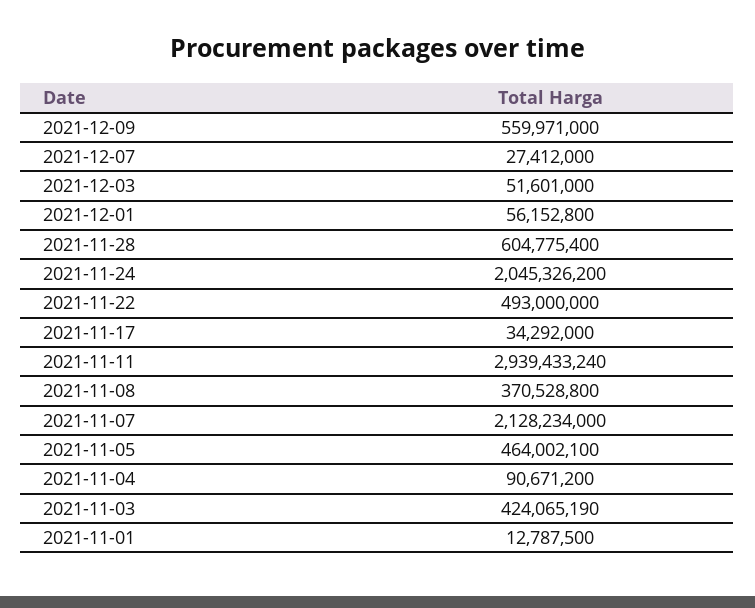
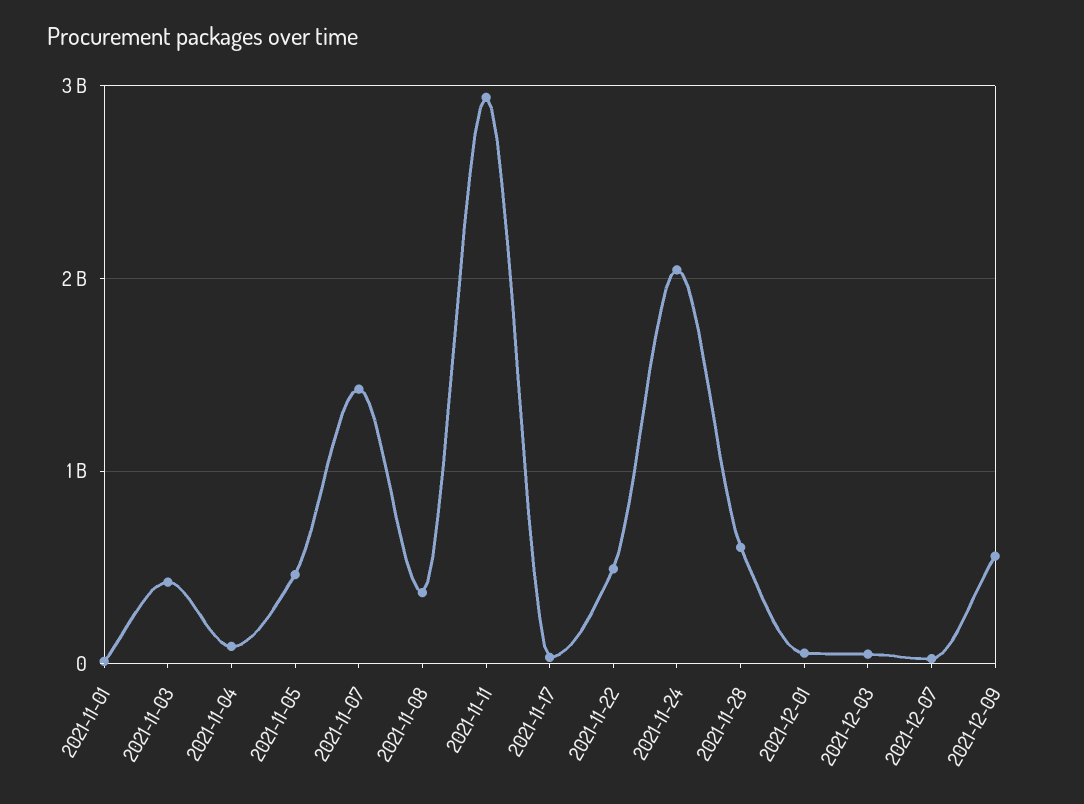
  {
    "2021-12-09": 559971000,
    "2021-12-07": 27412000,
    "2021-12-03": 51601000,
    "2021-12-01": 56152800,
    "2021-11-28": 604775400,
    "2021-11-24": 2045326200,
    "2021-11-22": 493000000,
    "2021-11-17": 34292000,
    "2021-11-11": 2939433240,
    "2021-11-08": 370528800,
-   "2021-11-07": 2128234000,
+   "2021-11-07": 1400000000,
    "2021-11-05": 464002100,
    "2021-11-04": 90671200,
    "2021-11-03": 424065190,
    "2021-11-01": 12787500
  }

